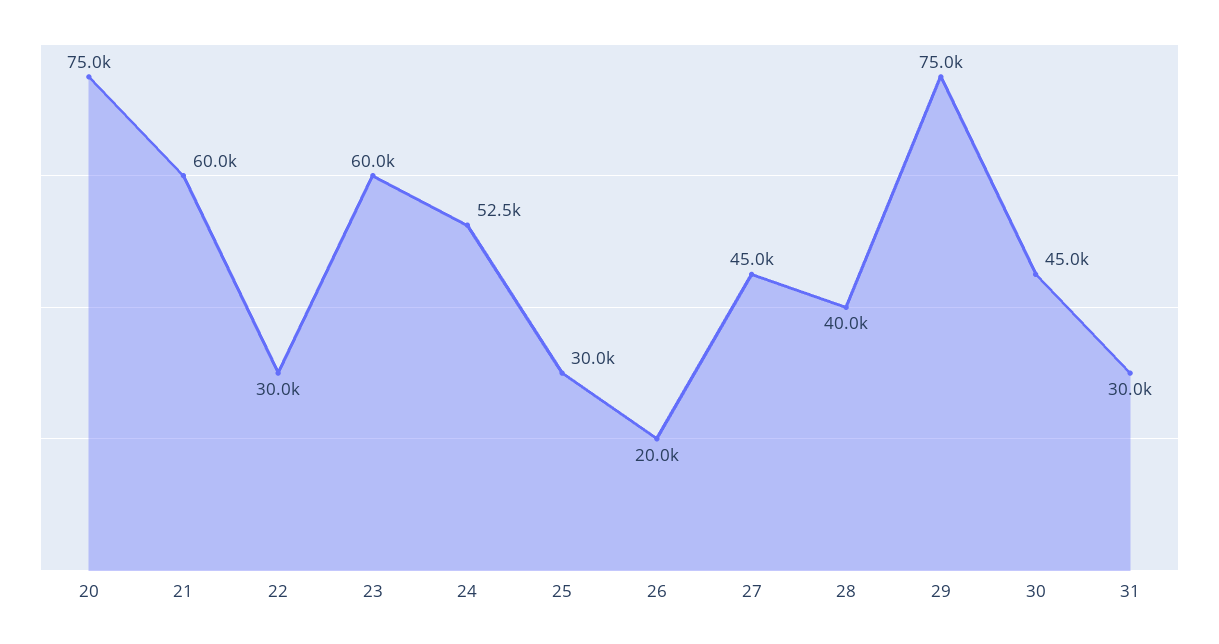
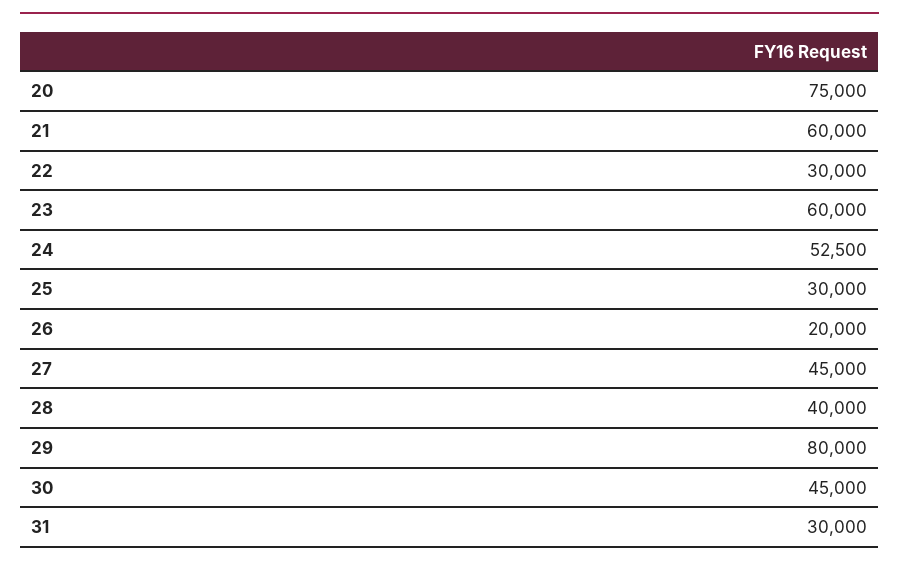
  {
    "20": 75000,
    "21": 60000,
    "22": 30000,
    "23": 60000,
    "24": 52500,
    "25": 30000,
    "26": 20000,
    "27": 45000,
    "28": 40000,
-   "29": 75000,
+   "29": 80000,
    "30": 45000,
    "31": 30000
  }

